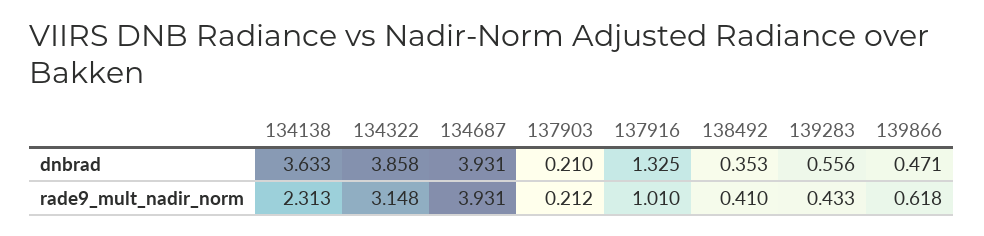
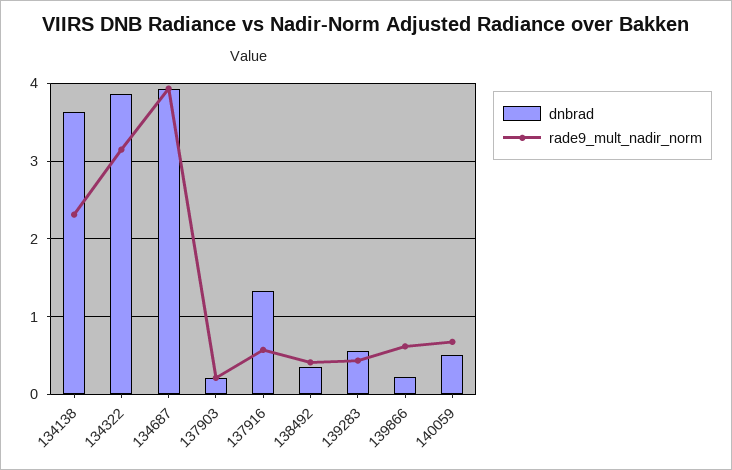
  {
    "dnbrad": {
      "134138": 3.633,
      "134322": 3.858,
      "134687": 3.931,
      "137903": 0.21,
      "137916": 1.325,
      "138492": 0.353,
      "139283": 0.556,
-     "139866": 0.471
+     "139866": 0.2,
+     "140059": 0.5
    },
    "rade9_mult_nadir_norm": {
      "134138": 2.313,
      "134322": 3.148,
      "134687": 3.931,
      "137903": 0.212,
-     "137916": 1.01,
+     "137916": 0.6,
      "138492": 0.41,
      "139283": 0.433,
-     "139866": 0.618
+     "139866": 0.618,
+     "140059": 0.7
    }
  }

